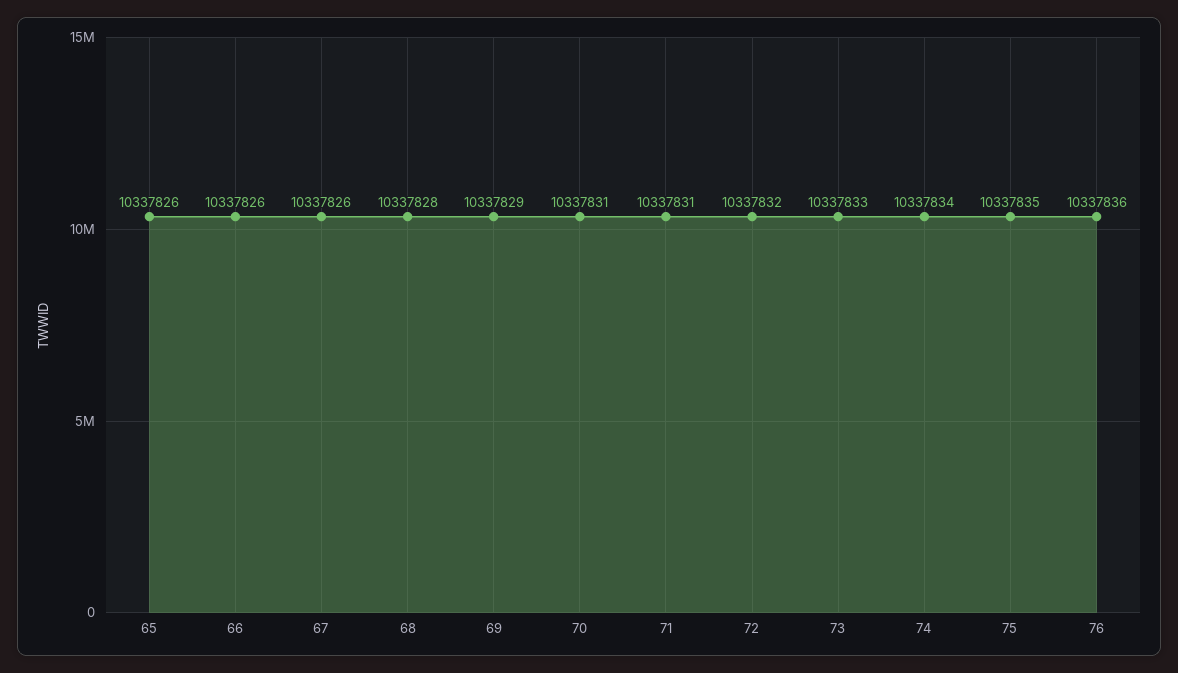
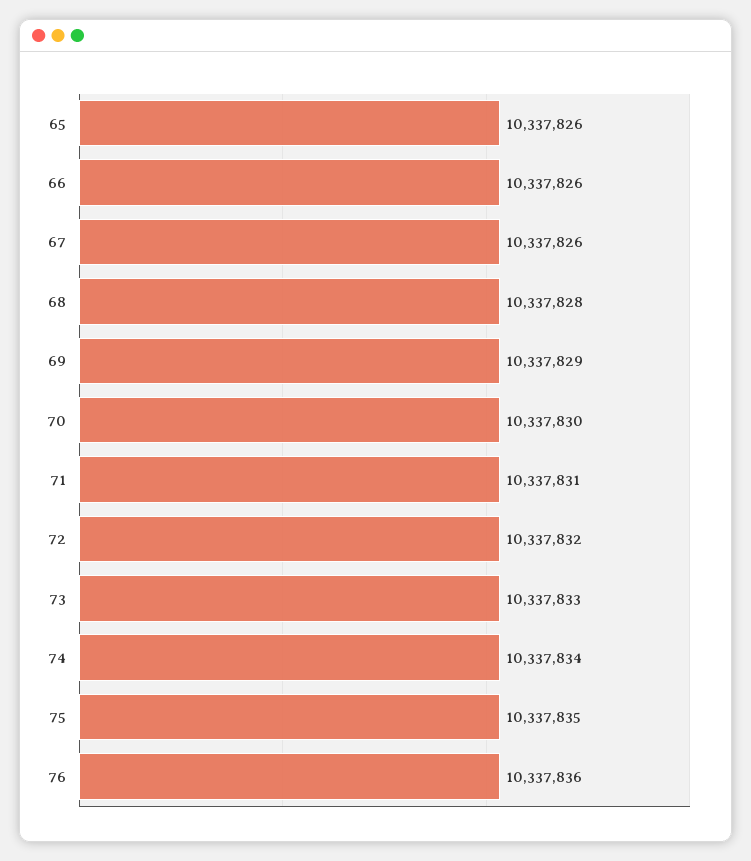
  {
    "65": 10337826,
    "66": 10337826,
    "67": 10337826,
    "68": 10337828,
    "69": 10337829,
-   "70": 10337831,
+   "70": 10337830,
    "71": 10337831,
    "72": 10337832,
    "73": 10337833,
    "74": 10337834,
    "75": 10337835,
    "76": 10337836
  }

